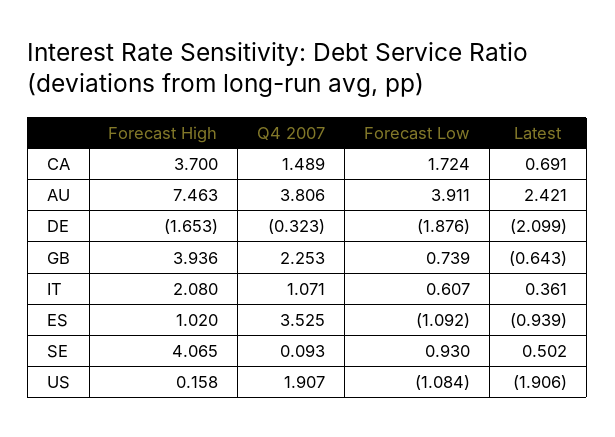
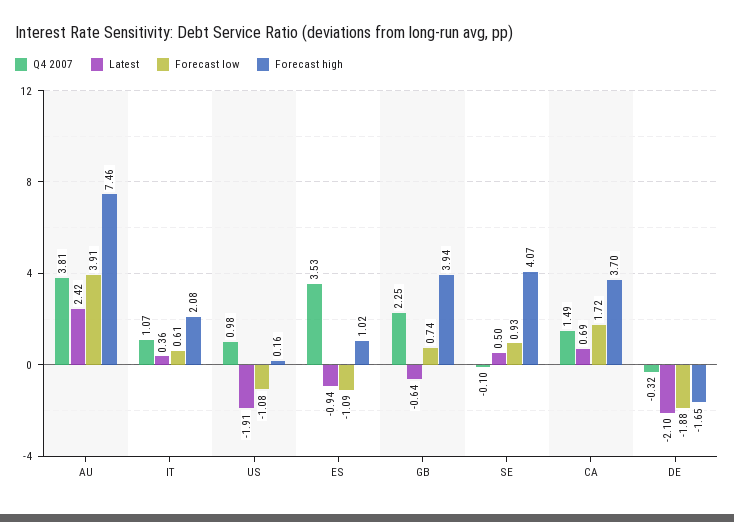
  {
    "Forecast High": {
      "CA": 3.7,
      "AU": 7.463,
      "DE": -1.653,
      "GB": 3.936,
      "IT": 2.08,
      "ES": 1.02,
      "SE": 4.065,
      "US": 0.158
    },
    "Q4 2007": {
      "CA": 1.489,
      "AU": 3.806,
      "DE": -0.323,
      "GB": 2.253,
      "IT": 1.071,
      "ES": 3.525,
-     "SE": 0.093,
+     "SE": -0.1,
-     "US": 1.907
+     "US": 0.98
    },
    "Forecast Low": {
      "CA": 1.724,
      "AU": 3.911,
      "DE": -1.876,
      "GB": 0.739,
      "IT": 0.607,
      "ES": -1.092,
      "SE": 0.93,
      "US": -1.084
    },
    "Latest": {
      "CA": 0.691,
      "AU": 2.421,
      "DE": -2.099,
      "GB": -0.643,
      "IT": 0.361,
      "ES": -0.939,
      "SE": 0.502,
      "US": -1.906
    }
  }

